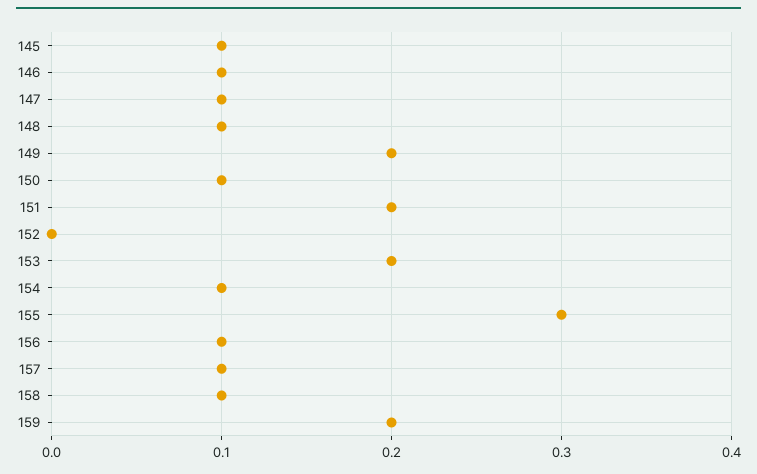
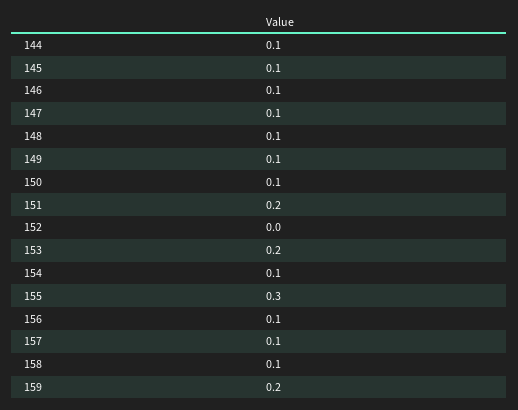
  {
    "145": 0.1,
    "146": 0.1,
    "147": 0.1,
    "148": 0.1,
-   "149": 0.2,
+   "149": 0.1,
    "150": 0.1,
    "151": 0.2,
    "152": 0,
    "153": 0.2,
    "154": 0.1,
    "155": 0.3,
    "156": 0.1,
    "157": 0.1,
    "158": 0.1,
-   "159": 0.2
+   "159": 0.2,
+   "144": 0.1
  }

